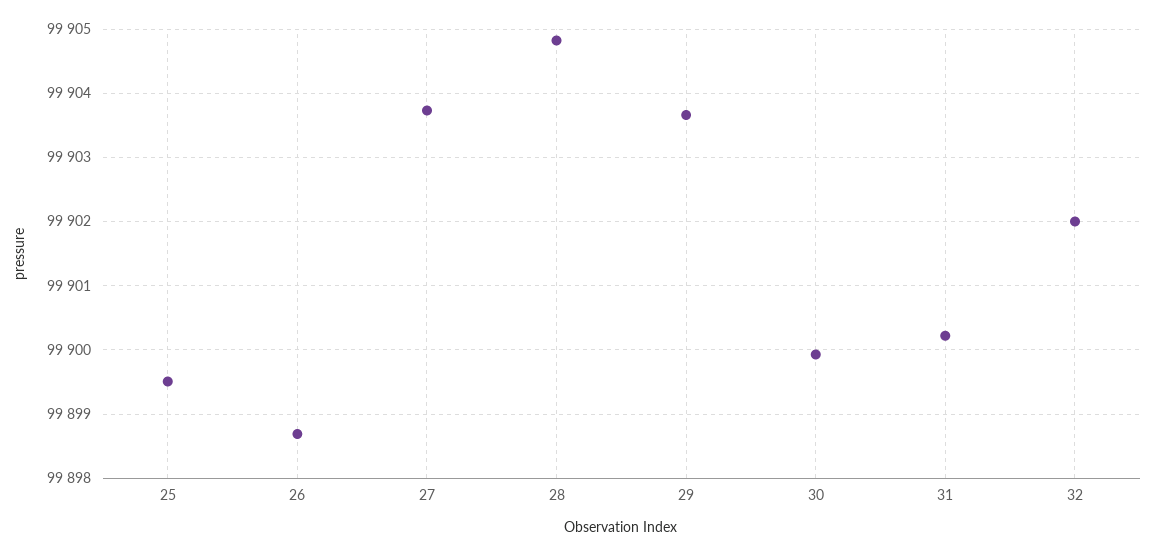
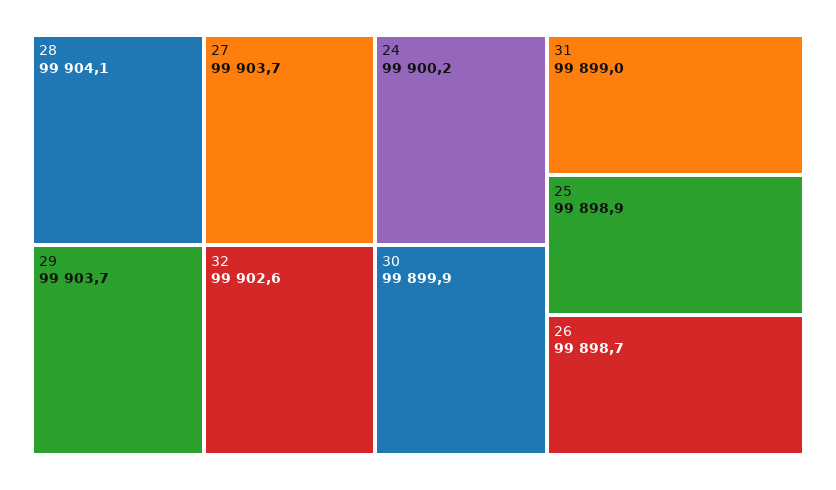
  {
-   "25": 99899.5,
+   "25": 99898.9,
    "26": 99898.7,
    "27": 99903.7,
-   "28": 99904.8,
+   "28": 99904.1,
    "29": 99903.7,
    "30": 99899.9,
-   "31": 99900.2,
+   "31": 99899,
-   "32": 99902
+   "32": 99902.6,
+   "24": 99900.2
  }

